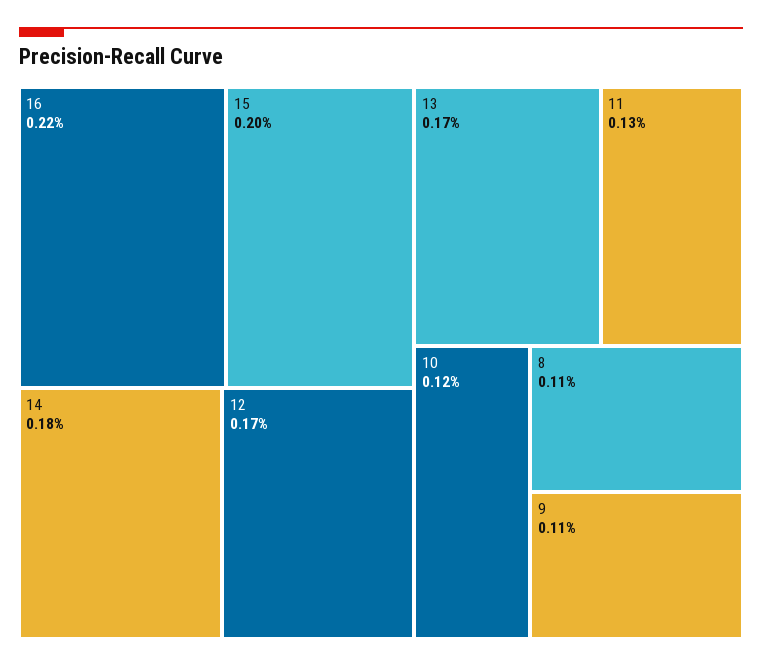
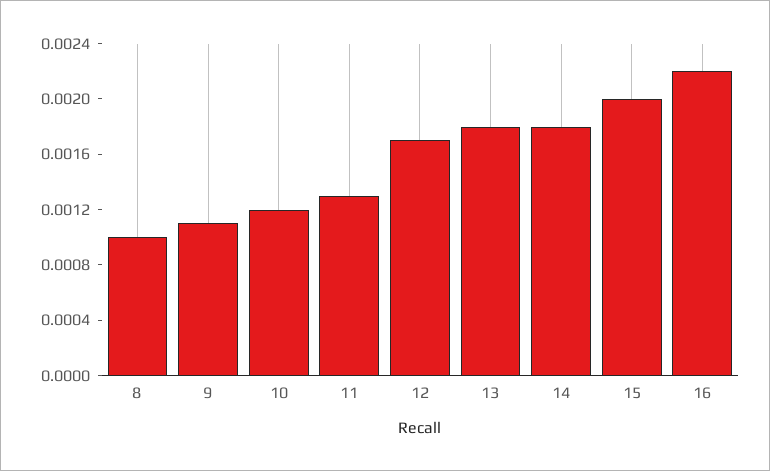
  {
    "16": 0.0022,
    "15": 0.002,
    "14": 0.0018,
    "12": 0.0017,
-   "13": 0.0017,
+   "13": 0.0018,
    "11": 0.0013,
    "10": 0.0012,
-   "8": 0.0011,
+   "8": 0.001,
    "9": 0.0011
  }

